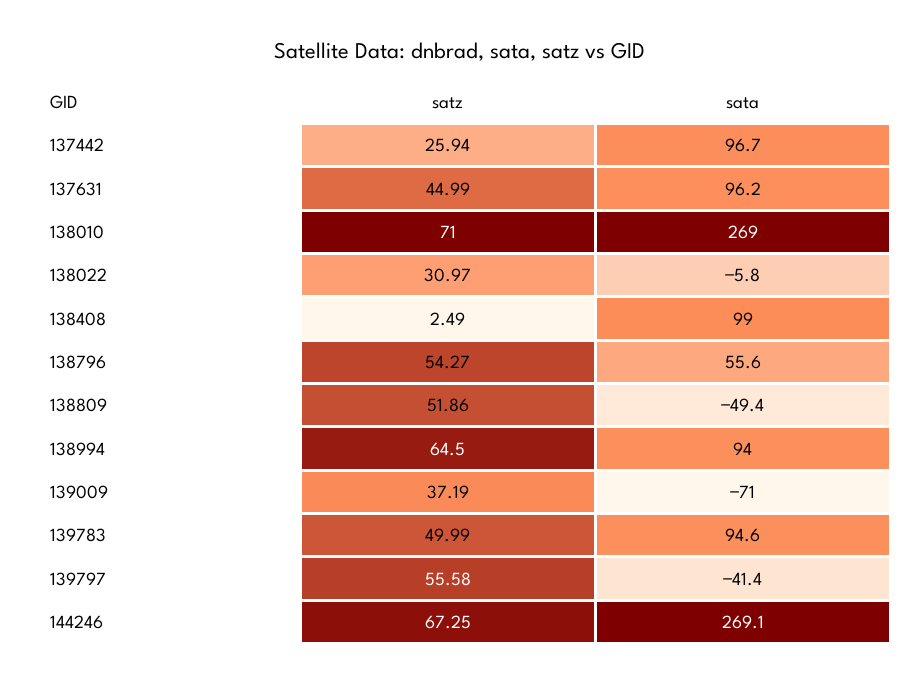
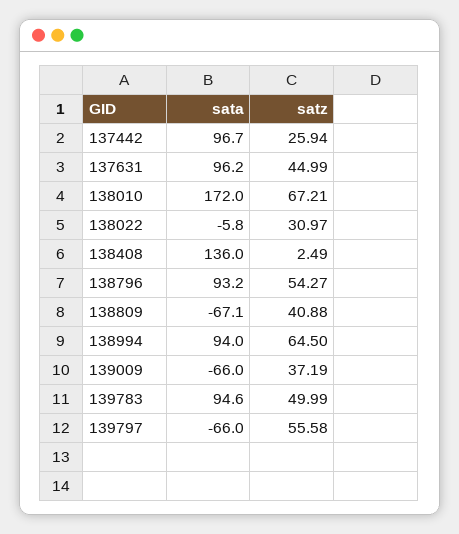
  {
    "satz": {
      "137442": 25.94,
      "137631": 44.99,
-     "138010": 71,
+     "138010": 67.21,
      "138022": 30.97,
      "138408": 2.49,
      "138796": 54.27,
-     "138809": 51.86,
+     "138809": 40.88,
      "138994": 64.5,
      "139009": 37.19,
      "139783": 49.99,
-     "139797": 55.58,
+     "139797": 55.58
-     "144246": 67.25
    },
    "sata": {
      "137442": 96.7,
      "137631": 96.2,
-     "138010": 269,
+     "138010": 172,
      "138022": -5.8,
-     "138408": 99,
+     "138408": 136,
-     "138796": 55.6,
+     "138796": 93.2,
-     "138809": -49.4,
+     "138809": -67.1,
      "138994": 94,
-     "139009": -71,
+     "139009": -66,
      "139783": 94.6,
-     "139797": -41.4,
+     "139797": -66
-     "144246": 269.1
    }
  }

